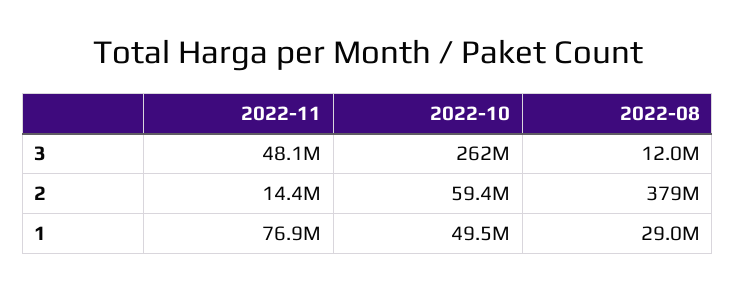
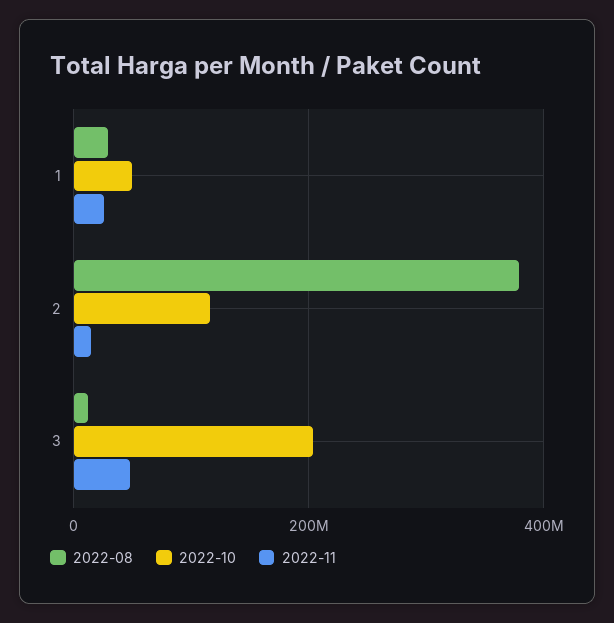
  {
    "2022-11": {
      "3": 48100000,
      "2": 14400000,
-     "1": 76900000
+     "1": 20000000
    },
    "2022-10": {
-     "3": 262000000,
+     "3": 200000000,
-     "2": 59400000,
+     "2": 120000000,
      "1": 49500000
    },
    "2022-08": {
      "3": 12000000,
      "2": 379000000,
      "1": 29000000
    }
  }

